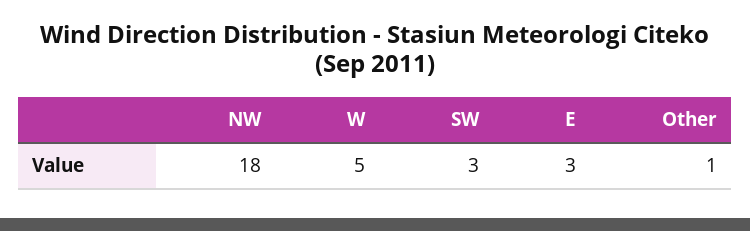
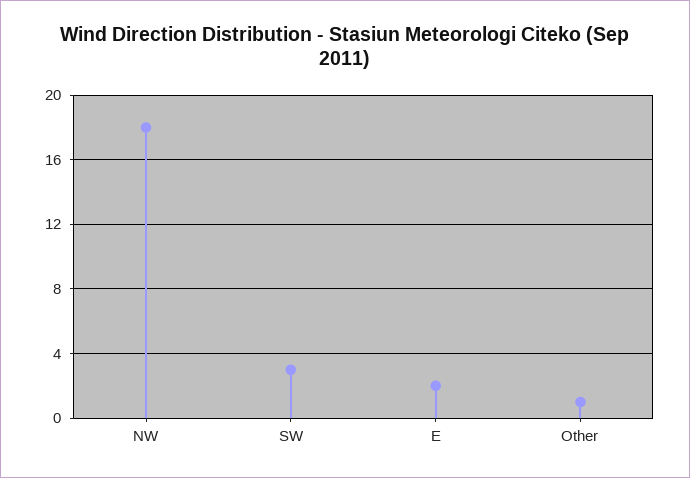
  {
    "NW": 18,
-   "W": 5,
    "SW": 3,
-   "E": 3,
+   "E": 2,
    "Other": 1
  }

